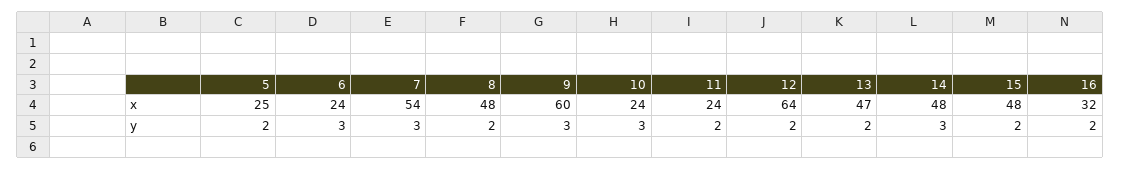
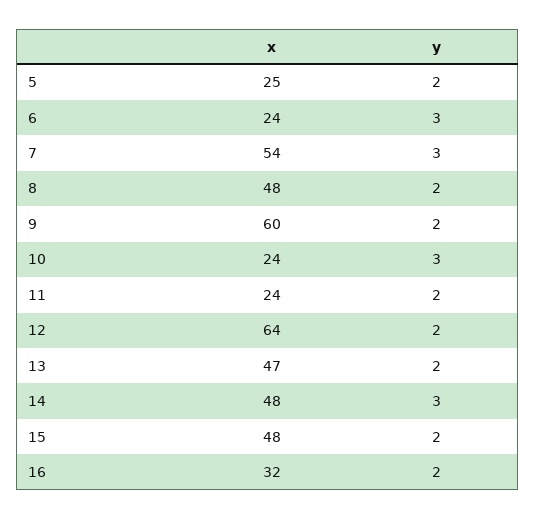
  {
    "5": {
      "x": 25,
      "y": 2
    },
    "6": {
      "x": 24,
      "y": 3
    },
    "7": {
      "x": 54,
      "y": 3
    },
    "8": {
      "x": 48,
      "y": 2
    },
    "9": {
      "x": 60,
-     "y": 3
+     "y": 2
    },
    "10": {
      "x": 24,
      "y": 3
    },
    "11": {
      "x": 24,
      "y": 2
    },
    "12": {
      "x": 64,
      "y": 2
    },
    "13": {
      "x": 47,
      "y": 2
    },
    "14": {
      "x": 48,
      "y": 3
    },
    "15": {
      "x": 48,
      "y": 2
    },
    "16": {
      "x": 32,
      "y": 2
    }
  }

